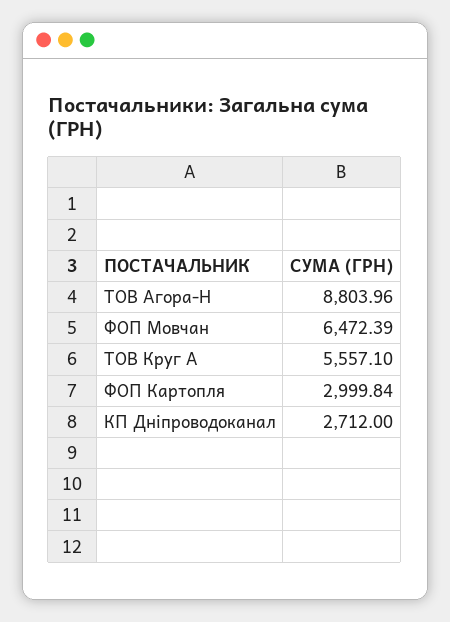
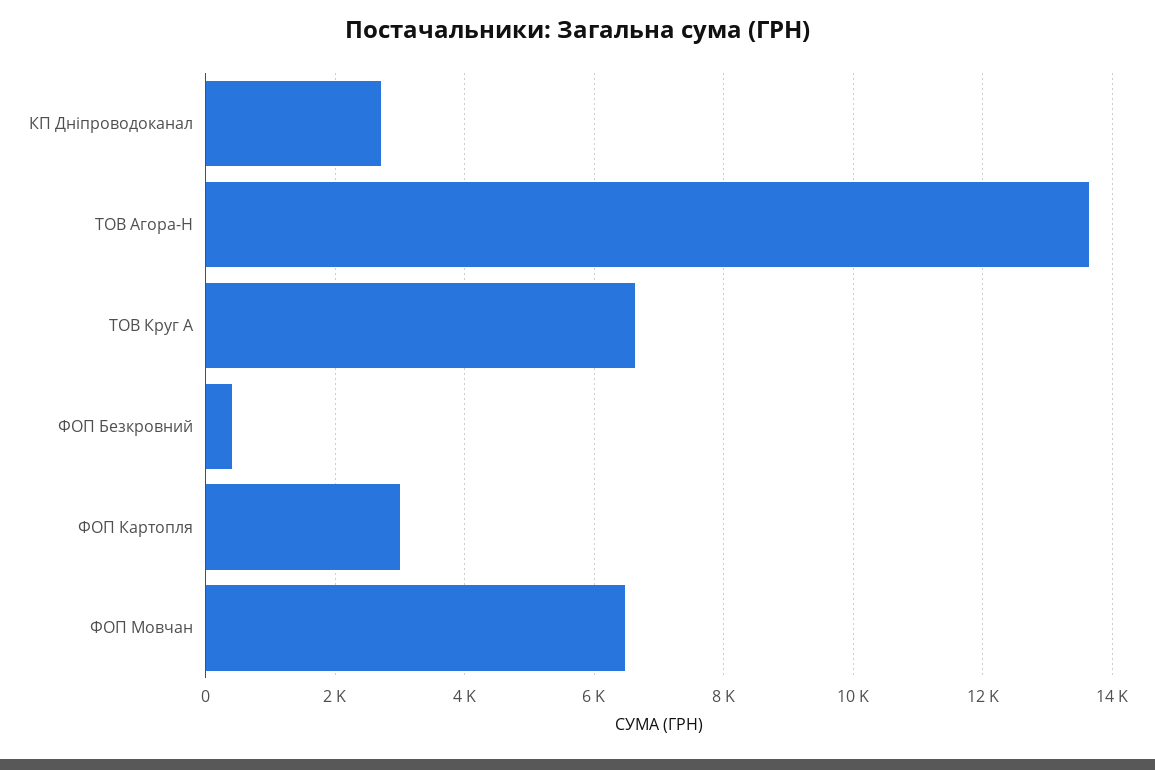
  {
-   "ТОВ Агора-Н": 8803.96,
+   "ТОВ Агора-Н": 13600,
    "ФОП Мовчан": 6472.39,
-   "ТОВ Круг А": 5557.1,
+   "ТОВ Круг А": 6600,
    "ФОП Картопля": 2999.84,
-   "КП Дніпроводоканал": 2712
+   "КП Дніпроводоканал": 2712,
+   "ФОП Безкровний": 400
  }

